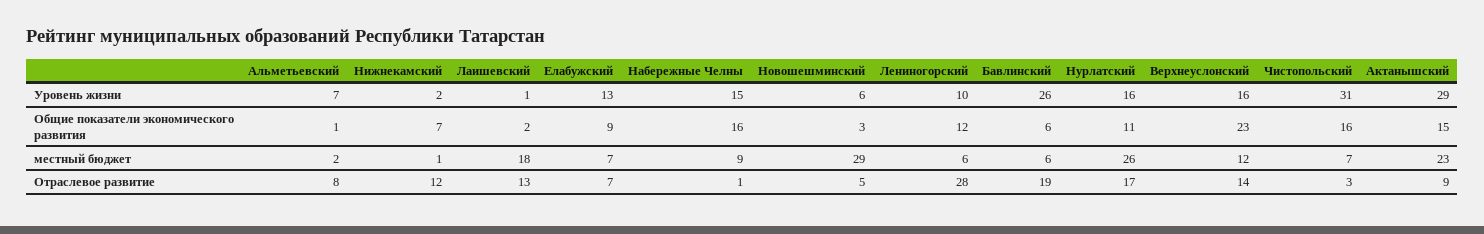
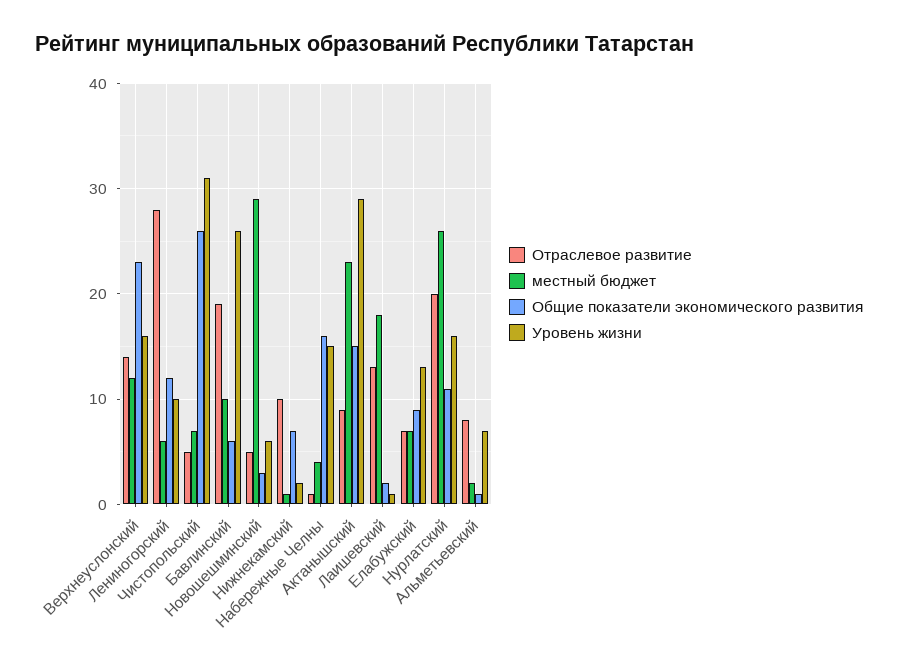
  {
    "Уровень жизни": {
      "Альметьевский": 7,
      "Нижнекамский": 2,
      "Лаишевский": 1,
      "Елабужский": 13,
      "Набережные Челны": 15,
      "Новошешминский": 6,
      "Лениногорский": 10,
      "Бавлинский": 26,
      "Нурлатский": 16,
      "Верхнеуслонский": 16,
      "Чистопольский": 31,
      "Актанышский": 29
    },
    "Общие показатели экономического развития": {
      "Альметьевский": 1,
      "Нижнекамский": 7,
      "Лаишевский": 2,
      "Елабужский": 9,
      "Набережные Челны": 16,
      "Новошешминский": 3,
      "Лениногорский": 12,
      "Бавлинский": 6,
      "Нурлатский": 11,
      "Верхнеуслонский": 23,
-     "Чистопольский": 16,
+     "Чистопольский": 26,
      "Актанышский": 15
    },
    "местный бюджет": {
      "Альметьевский": 2,
      "Нижнекамский": 1,
      "Лаишевский": 18,
      "Елабужский": 7,
-     "Набережные Челны": 9,
+     "Набережные Челны": 4,
      "Новошешминский": 29,
      "Лениногорский": 6,
-     "Бавлинский": 6,
+     "Бавлинский": 10,
      "Нурлатский": 26,
      "Верхнеуслонский": 12,
      "Чистопольский": 7,
      "Актанышский": 23
    },
    "Отраслевое развитие": {
      "Альметьевский": 8,
-     "Нижнекамский": 12,
+     "Нижнекамский": 10,
      "Лаишевский": 13,
      "Елабужский": 7,
      "Набережные Челны": 1,
      "Новошешминский": 5,
      "Лениногорский": 28,
      "Бавлинский": 19,
-     "Нурлатский": 17,
+     "Нурлатский": 20,
      "Верхнеуслонский": 14,
-     "Чистопольский": 3,
+     "Чистопольский": 5,
      "Актанышский": 9
    }
  }

